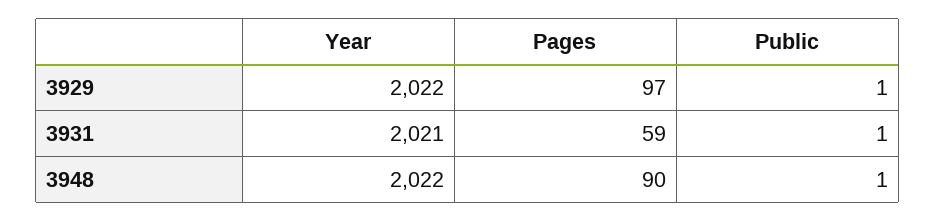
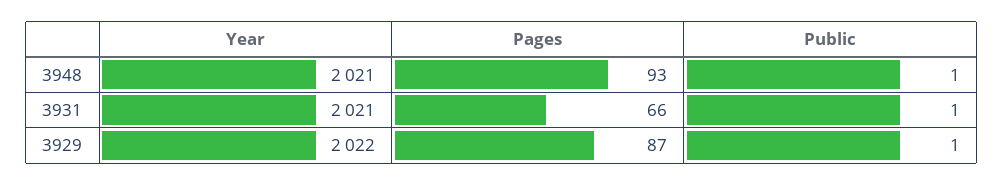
  {
    "Year": {
      "3929": 2022,
      "3931": 2021,
-     "3948": 2022
+     "3948": 2021
    },
    "Pages": {
-     "3929": 97,
+     "3929": 87,
-     "3931": 59,
+     "3931": 66,
-     "3948": 90
+     "3948": 93
    },
    "Public": {
      "3929": 1,
      "3931": 1,
      "3948": 1
    }
  }

